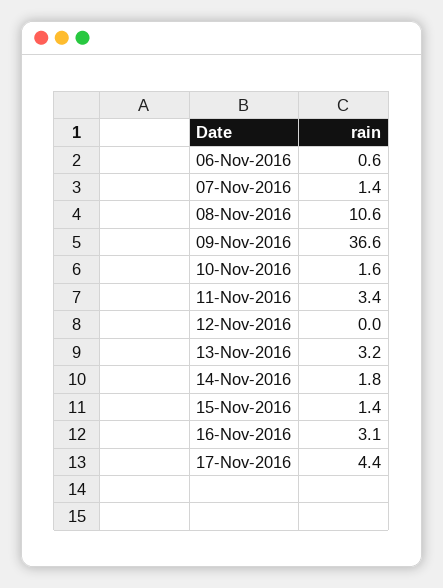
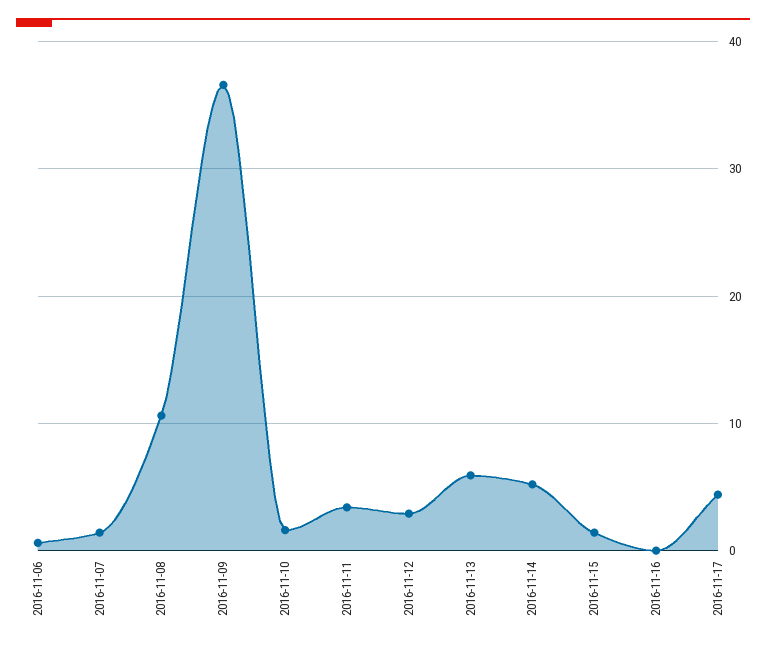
  {
    "06-Nov-2016": 0.6,
    "07-Nov-2016": 1.4,
    "08-Nov-2016": 10.6,
    "09-Nov-2016": 36.6,
    "10-Nov-2016": 1.6,
    "11-Nov-2016": 3.4,
-   "12-Nov-2016": 0,
+   "12-Nov-2016": 3,
-   "13-Nov-2016": 3.2,
+   "13-Nov-2016": 6,
-   "14-Nov-2016": 1.8,
+   "14-Nov-2016": 5,
    "15-Nov-2016": 1.4,
-   "16-Nov-2016": 3.1,
+   "16-Nov-2016": 0,
    "17-Nov-2016": 4.4
  }

